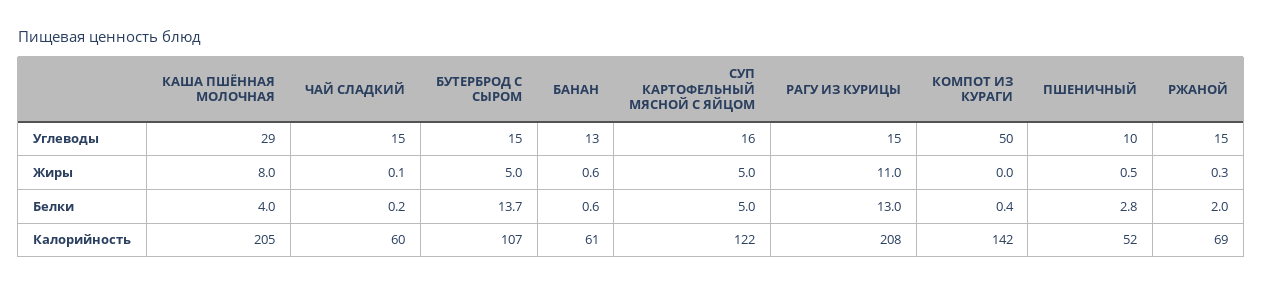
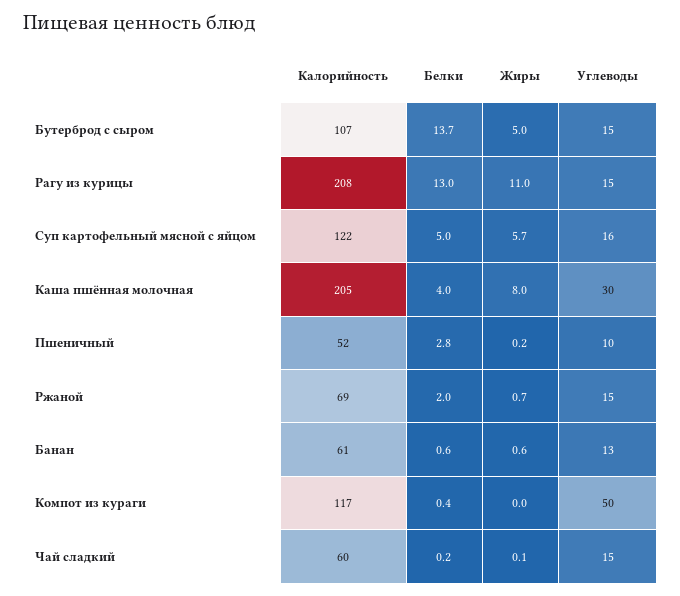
  {
    "КАША ПШЁННАЯ МОЛОЧНАЯ": {
-     "Углеводы": 29,
+     "Углеводы": 30,
      "Жиры": 8,
      "Белки": 4,
      "Калорийность": 205
    },
    "ЧАЙ СЛАДКИЙ": {
      "Углеводы": 15,
      "Жиры": 0.1,
      "Белки": 0.2,
      "Калорийность": 60
    },
    "БУТЕРБРОД С СЫРОМ": {
      "Углеводы": 15,
      "Жиры": 5,
      "Белки": 13.7,
      "Калорийность": 107
    },
    "БАНАН": {
      "Углеводы": 13,
      "Жиры": 0.6,
      "Белки": 0.6,
      "Калорийность": 61
    },
    "СУП КАРТОФЕЛЬНЫЙ МЯСНОЙ С ЯЙЦОМ": {
      "Углеводы": 16,
-     "Жиры": 5,
+     "Жиры": 5.7,
      "Белки": 5,
      "Калорийность": 122
    },
    "РАГУ ИЗ КУРИЦЫ": {
      "Углеводы": 15,
      "Жиры": 11,
      "Белки": 13,
      "Калорийность": 208
    },
    "КОМПОТ ИЗ КУРАГИ": {
      "Углеводы": 50,
      "Жиры": 0,
      "Белки": 0.4,
-     "Калорийность": 142
+     "Калорийность": 117
    },
    "ПШЕНИЧНЫЙ": {
      "Углеводы": 10,
-     "Жиры": 0.5,
+     "Жиры": 0.2,
      "Белки": 2.8,
      "Калорийность": 52
    },
    "РЖАНОЙ": {
      "Углеводы": 15,
-     "Жиры": 0.3,
+     "Жиры": 0.7,
      "Белки": 2,
      "Калорийность": 69
    }
  }

